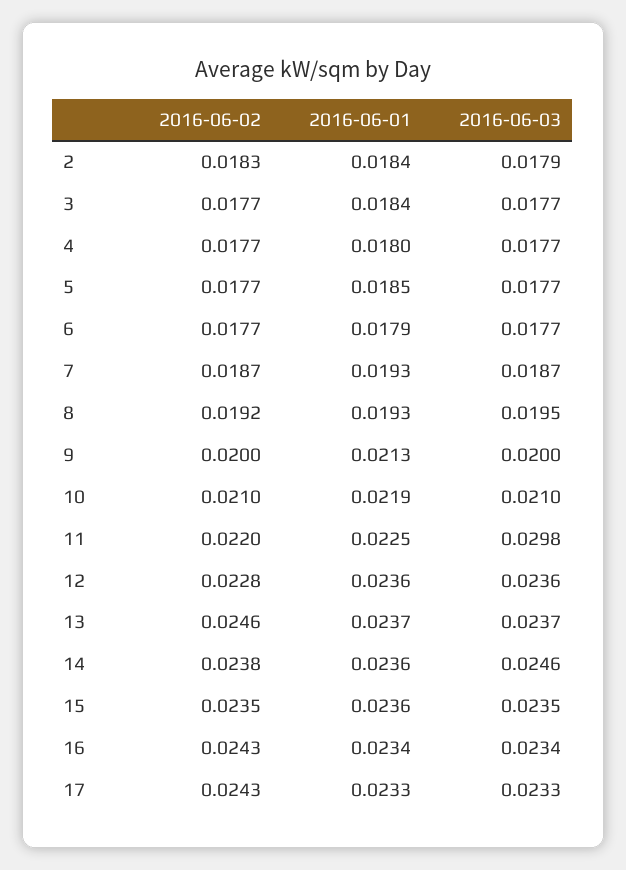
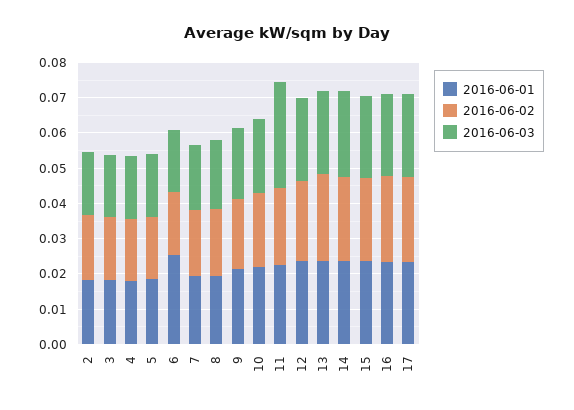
  {
    "2016-06-02": {
      "2": 0.0183,
      "3": 0.0177,
      "4": 0.0177,
      "5": 0.0177,
      "6": 0.0177,
      "7": 0.0187,
      "8": 0.0192,
      "9": 0.02,
      "10": 0.021,
      "11": 0.022,
      "12": 0.0228,
      "13": 0.0246,
      "14": 0.0238,
      "15": 0.0235,
      "16": 0.0243,
      "17": 0.0243
    },
    "2016-06-01": {
      "2": 0.0184,
      "3": 0.0184,
      "4": 0.018,
      "5": 0.0185,
-     "6": 0.0179,
+     "6": 0.025,
      "7": 0.0193,
      "8": 0.0193,
      "9": 0.0213,
      "10": 0.0219,
      "11": 0.0225,
      "12": 0.0236,
      "13": 0.0237,
      "14": 0.0236,
      "15": 0.0236,
      "16": 0.0234,
      "17": 0.0233
    },
    "2016-06-03": {
      "2": 0.0179,
      "3": 0.0177,
      "4": 0.0177,
      "5": 0.0177,
      "6": 0.0177,
      "7": 0.0187,
      "8": 0.0195,
      "9": 0.02,
      "10": 0.021,
      "11": 0.0298,
      "12": 0.0236,
      "13": 0.0237,
      "14": 0.0246,
      "15": 0.0235,
      "16": 0.0234,
      "17": 0.0233
    }
  }

